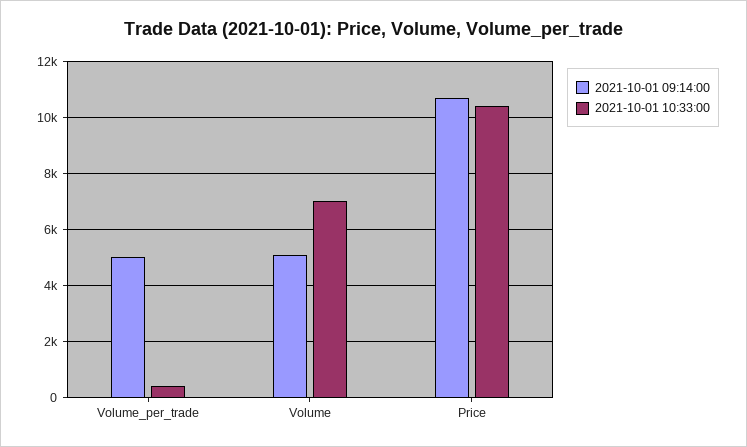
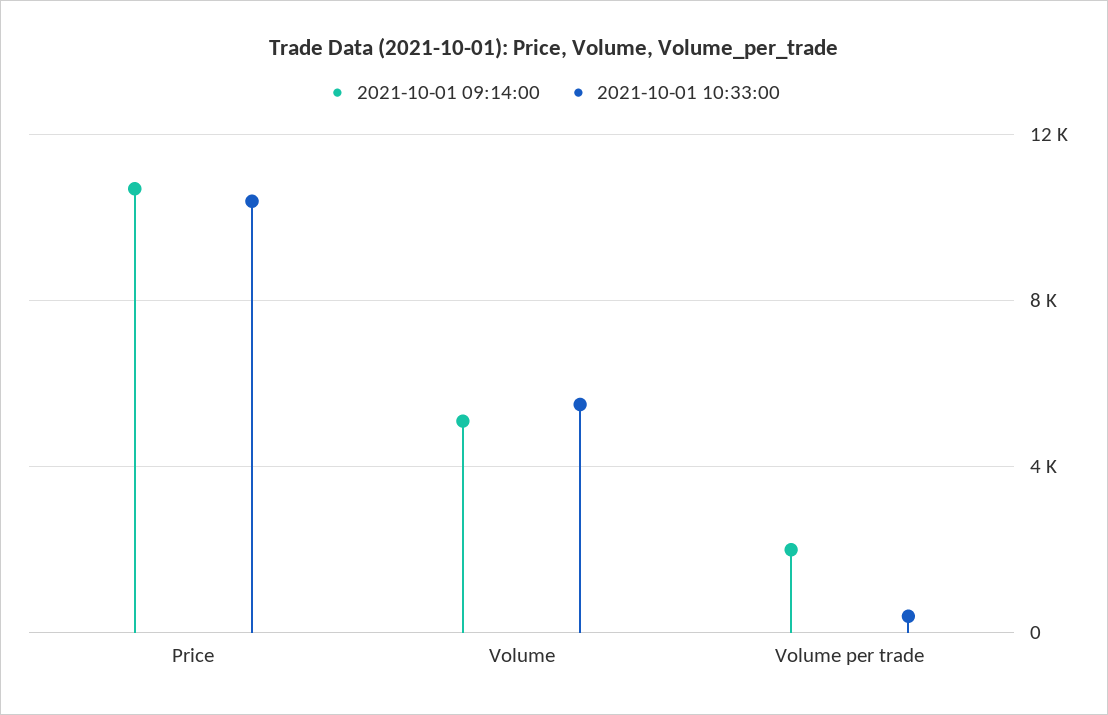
  {
    "2021-10-01 09:14:00": {
-     "Volume_per_trade": 5000,
+     "Volume_per_trade": 2000,
      "Volume": 5000,
      "Price": 10750
    },
    "2021-10-01 10:33:00": {
      "Volume_per_trade": 500,
-     "Volume": 7000,
+     "Volume": 5500,
      "Price": 10500
    }
  }

